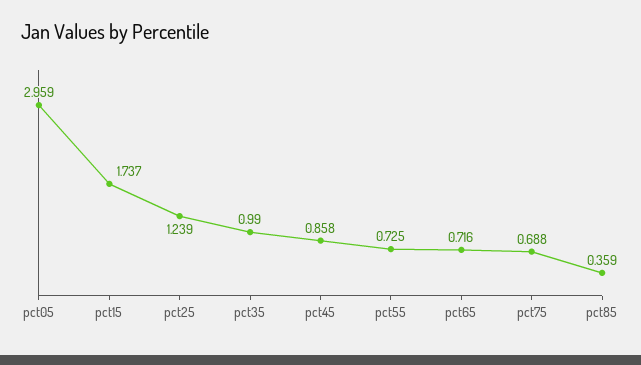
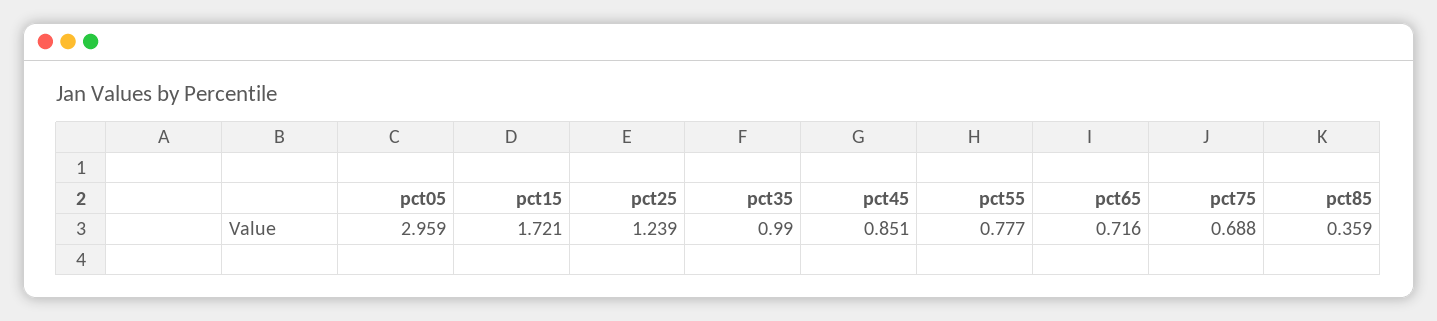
  {
    "pct05": 2.959,
-   "pct15": 1.737,
+   "pct15": 1.721,
    "pct25": 1.239,
    "pct35": 0.99,
-   "pct45": 0.858,
+   "pct45": 0.851,
-   "pct55": 0.725,
+   "pct55": 0.777,
    "pct65": 0.716,
    "pct75": 0.688,
    "pct85": 0.359
  }

